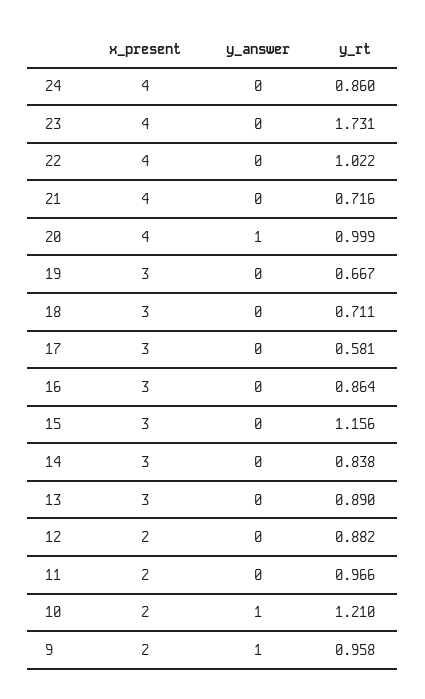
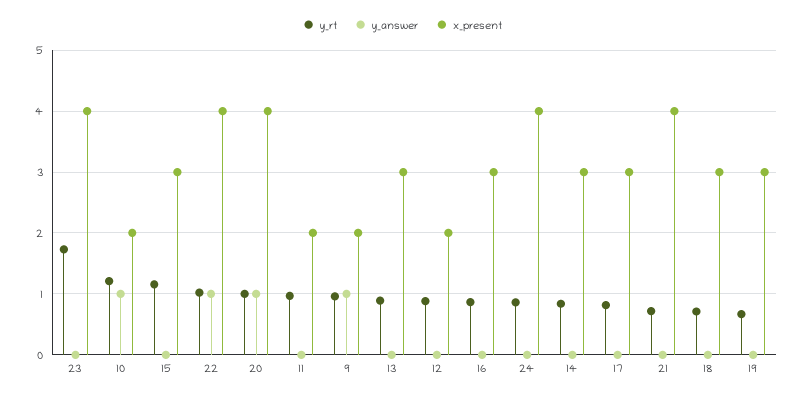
  {
    "x_present": {
      "24": 4,
      "23": 4,
      "22": 4,
      "21": 4,
      "20": 4,
      "19": 3,
      "18": 3,
      "17": 3,
      "16": 3,
      "15": 3,
      "14": 3,
      "13": 3,
      "12": 2,
      "11": 2,
      "10": 2,
      "9": 2
    },
    "y_answer": {
      "24": 0,
      "23": 0,
-     "22": 0,
+     "22": 1,
      "21": 0,
      "20": 1,
      "19": 0,
      "18": 0,
      "17": 0,
      "16": 0,
      "15": 0,
      "14": 0,
      "13": 0,
      "12": 0,
      "11": 0,
      "10": 1,
      "9": 1
    },
    "y_rt": {
      "24": 0.86,
      "23": 1.731,
      "22": 1.022,
      "21": 0.716,
      "20": 0.999,
      "19": 0.667,
      "18": 0.711,
-     "17": 0.581,
+     "17": 0.8,
      "16": 0.864,
      "15": 1.156,
      "14": 0.838,
      "13": 0.89,
      "12": 0.882,
      "11": 0.966,
      "10": 1.21,
      "9": 0.958
    }
  }

